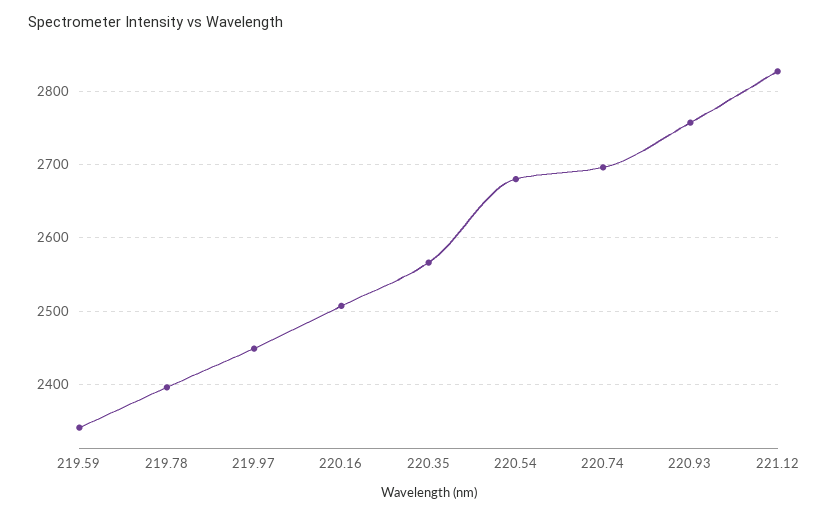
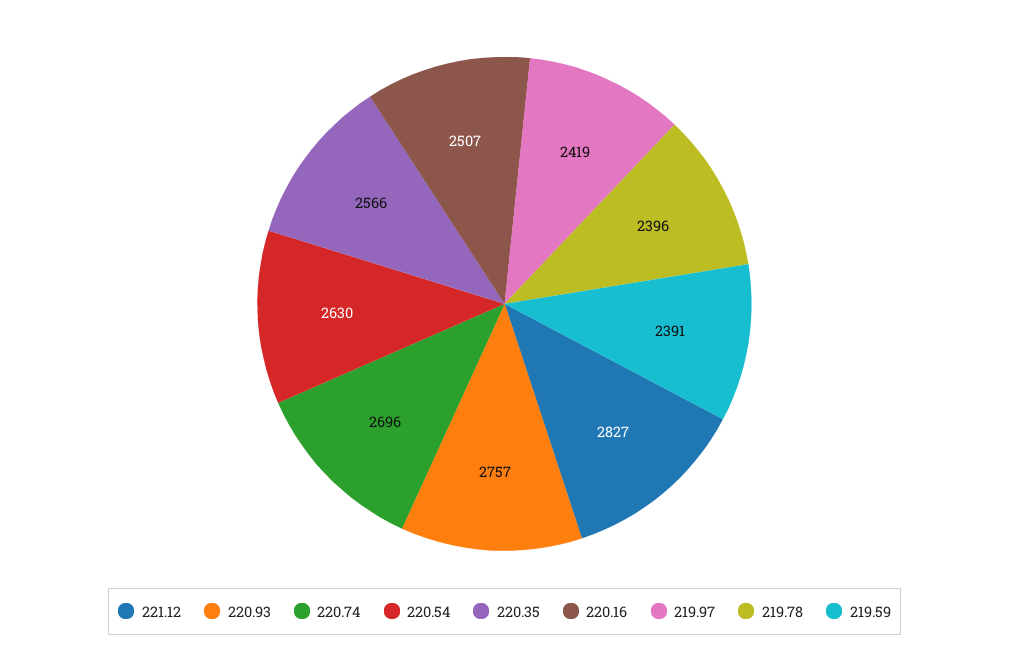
  {
-   "219.59": 2340,
+   "219.59": 2391,
    "219.78": 2396,
-   "219.97": 2450,
+   "219.97": 2419,
    "220.16": 2507,
    "220.35": 2566,
-   "220.54": 2680,
+   "220.54": 2630,
    "220.74": 2696,
    "220.93": 2757,
    "221.12": 2827
  }

